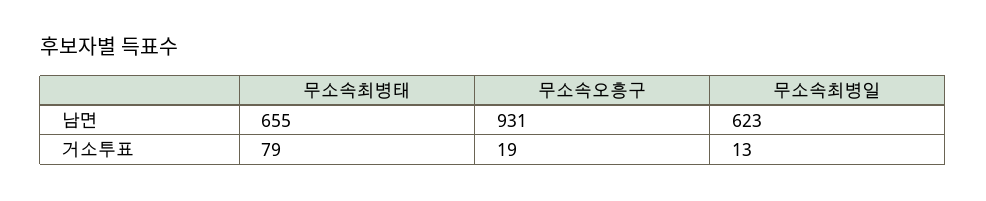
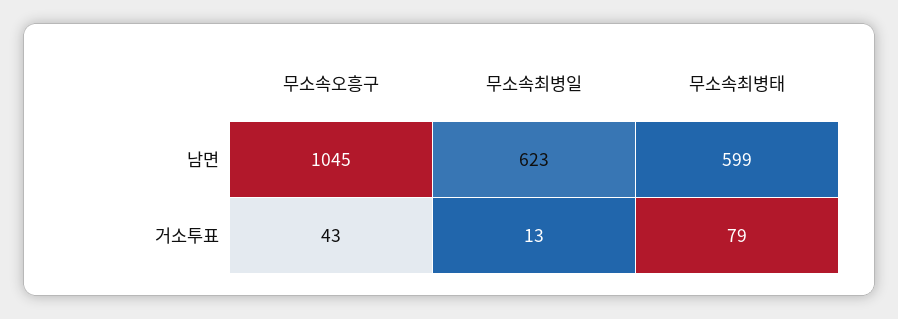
  {
    "무소속최병태": {
-     "남면": 655,
+     "남면": 599,
      "거소투표": 79
    },
    "무소속오흥구": {
-     "남면": 931,
+     "남면": 1045,
-     "거소투표": 19
+     "거소투표": 43
    },
    "무소속최병일": {
      "남면": 623,
      "거소투표": 13
    }
  }

